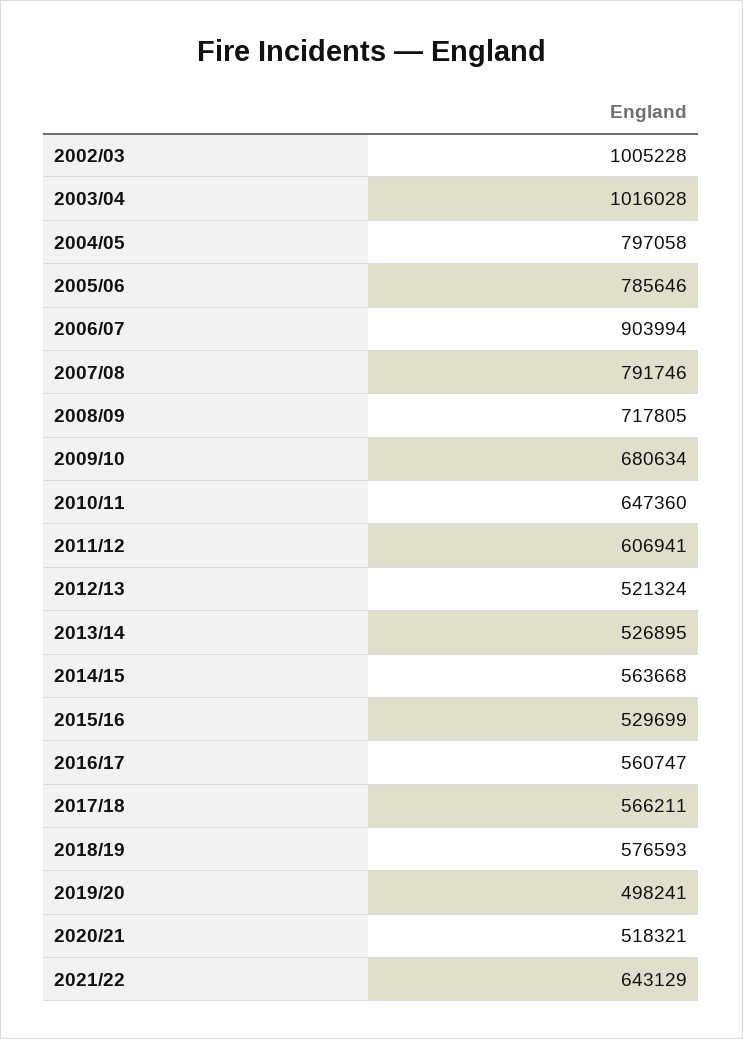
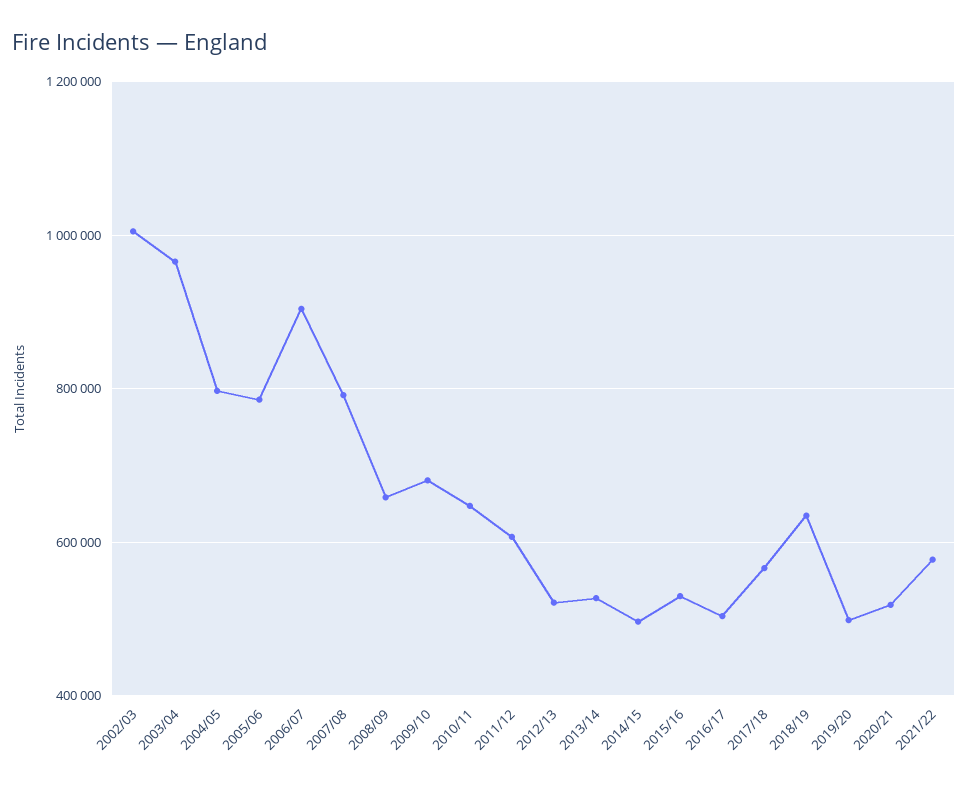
  {
    "2002/03": 1005228,
-   "2003/04": 1016028,
+   "2003/04": 960000,
    "2004/05": 797058,
    "2005/06": 785646,
    "2006/07": 903994,
    "2007/08": 791746,
-   "2008/09": 717805,
+   "2008/09": 660000,
    "2009/10": 680634,
    "2010/11": 647360,
    "2011/12": 606941,
    "2012/13": 521324,
    "2013/14": 526895,
-   "2014/15": 563668,
+   "2014/15": 500000,
    "2015/16": 529699,
-   "2016/17": 560747,
+   "2016/17": 500000,
    "2017/18": 566211,
-   "2018/19": 576593,
+   "2018/19": 640000,
    "2019/20": 498241,
    "2020/21": 518321,
-   "2021/22": 643129
+   "2021/22": 580000
  }

